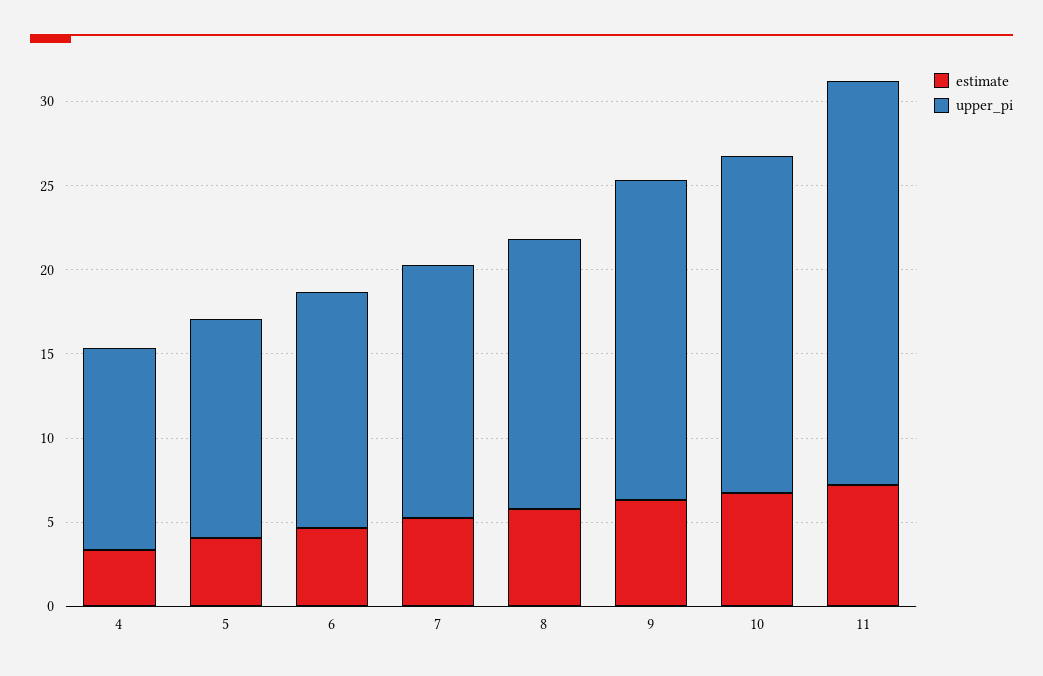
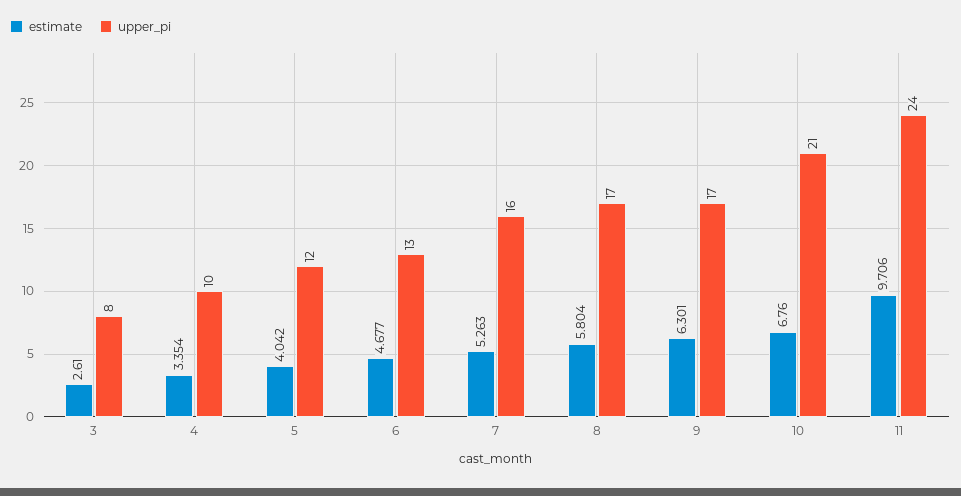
  {
    "estimate": {
      "4": 3.354,
      "5": 4.042,
      "6": 4.677,
      "7": 5.263,
      "8": 5.804,
      "9": 6.301,
      "10": 6.76,
-     "11": 7
+     "11": 9.706,
+     "3": 2.61
    },
    "upper_pi": {
-     "4": 12,
+     "4": 10,
-     "5": 13,
+     "5": 12,
-     "6": 14,
+     "6": 13,
-     "7": 15,
+     "7": 16,
-     "8": 16,
+     "8": 17,
-     "9": 19,
+     "9": 17,
-     "10": 20,
+     "10": 21,
-     "11": 24
+     "11": 24,
+     "3": 8
    }
  }

